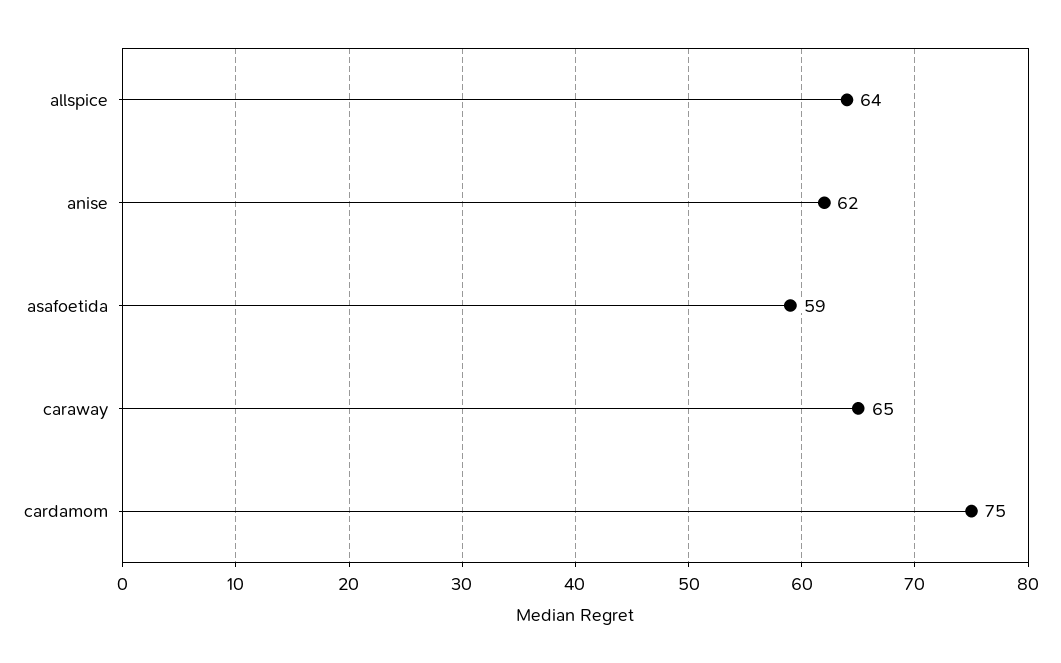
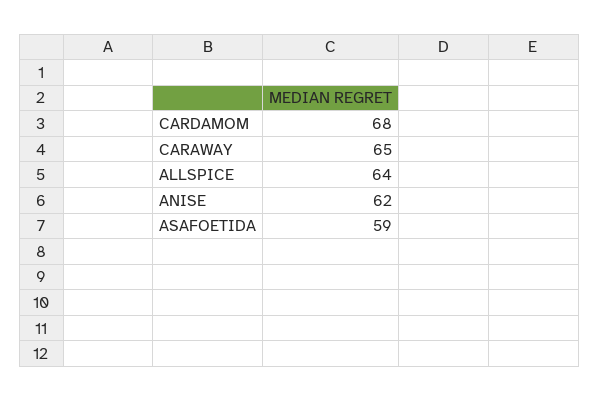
  {
    "allspice": 64,
    "anise": 62,
    "asafoetida": 59,
    "caraway": 65,
-   "cardamom": 75
+   "cardamom": 68
  }

